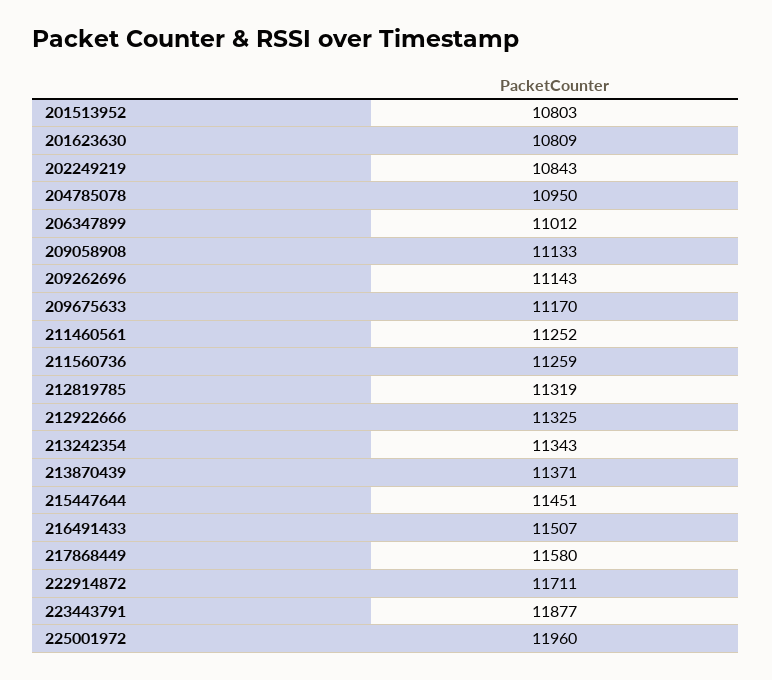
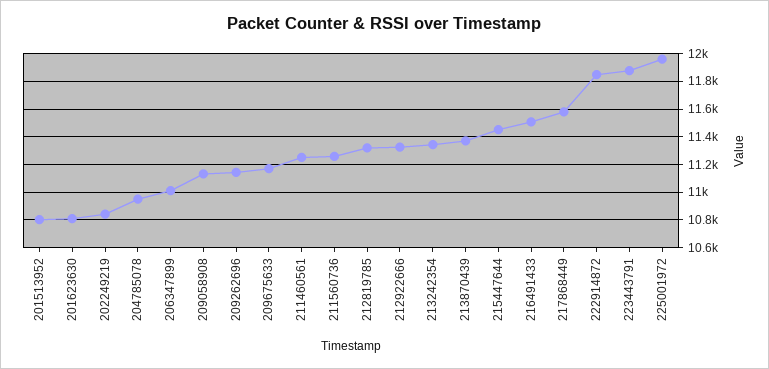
  {
    "201513952": 10803,
    "201623630": 10809,
    "202249219": 10843,
    "204785078": 10950,
    "206347899": 11012,
    "209058908": 11133,
    "209262696": 11143,
    "209675633": 11170,
    "211460561": 11252,
    "211560736": 11259,
    "212819785": 11319,
    "212922666": 11325,
    "213242354": 11343,
    "213870439": 11371,
    "215447644": 11451,
    "216491433": 11507,
    "217868449": 11580,
-   "222914872": 11711,
+   "222914872": 11850,
    "223443791": 11877,
    "225001972": 11960
  }

